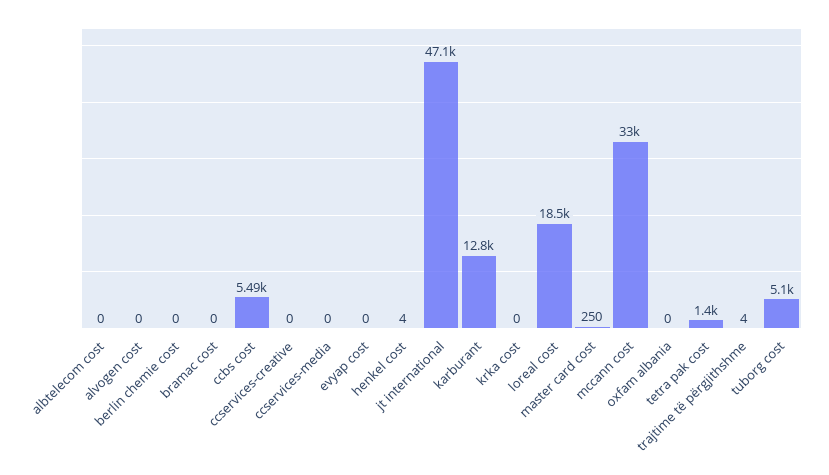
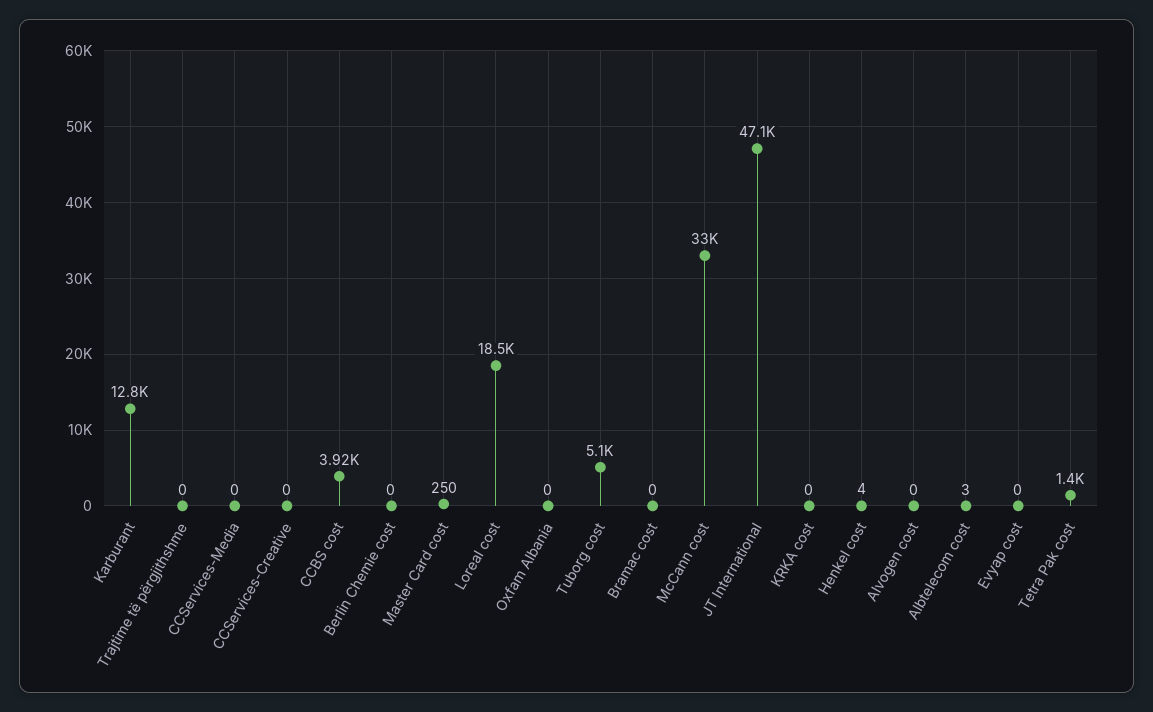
  {
-   "albtelecom cost": 0,
+   "albtelecom cost": 3,
    "alvogen cost": 0,
    "berlin chemie cost": 0,
    "bramac cost": 0,
-   "ccbs cost": 5490,
+   "ccbs cost": 3920,
    "ccservices-creative": 0,
    "ccservices-media": 0,
    "evyap cost": 0,
    "henkel cost": 4,
    "jt international": 47100,
    "karburant": 12800,
    "krka cost": 0,
    "loreal cost": 18500,
    "master card cost": 250,
    "mccann cost": 33000,
    "oxfam albania": 0,
    "tetra pak cost": 1400,
-   "trajtime të përgjithshme": 4,
+   "trajtime të përgjithshme": 0,
    "tuborg cost": 5100
  }

